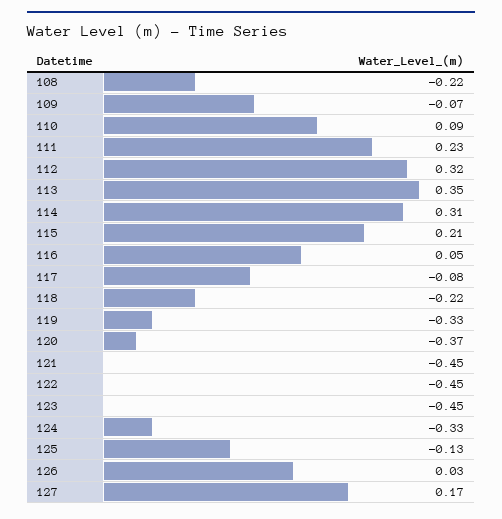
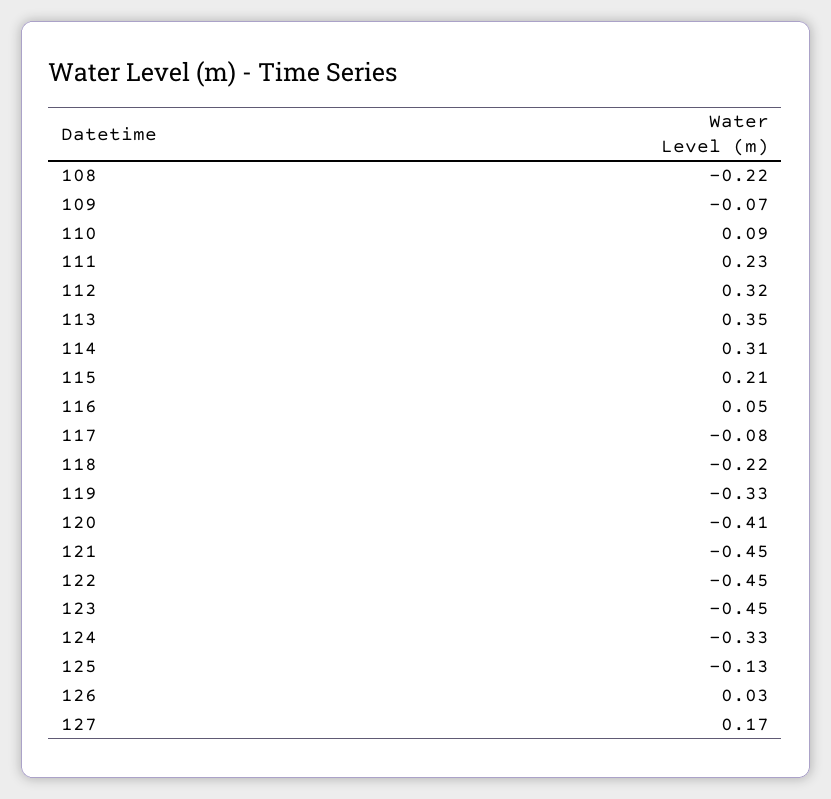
  {
    "108": -0.22,
    "109": -0.07,
    "110": 0.09,
    "111": 0.23,
    "112": 0.32,
    "113": 0.35,
    "114": 0.31,
    "115": 0.21,
    "116": 0.05,
    "117": -0.08,
    "118": -0.22,
    "119": -0.33,
-   "120": -0.37,
+   "120": -0.41,
    "121": -0.45,
    "122": -0.45,
    "123": -0.45,
    "124": -0.33,
    "125": -0.13,
    "126": 0.03,
    "127": 0.17
  }

